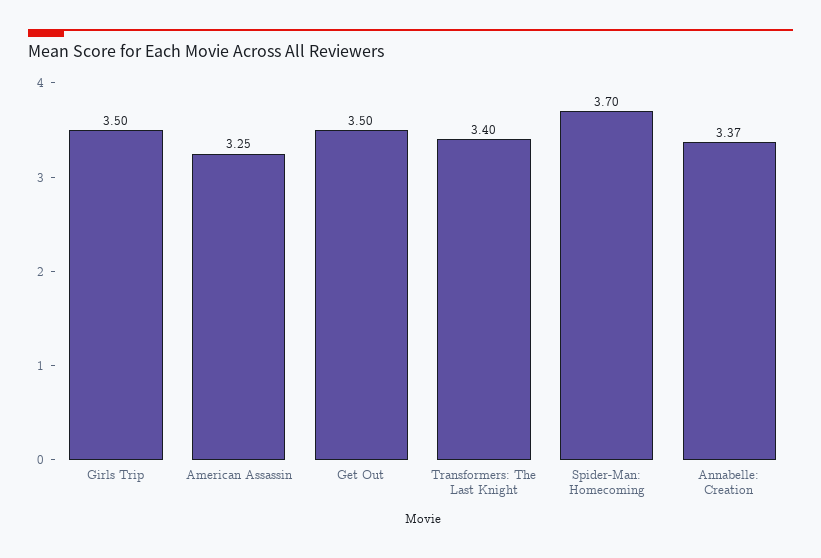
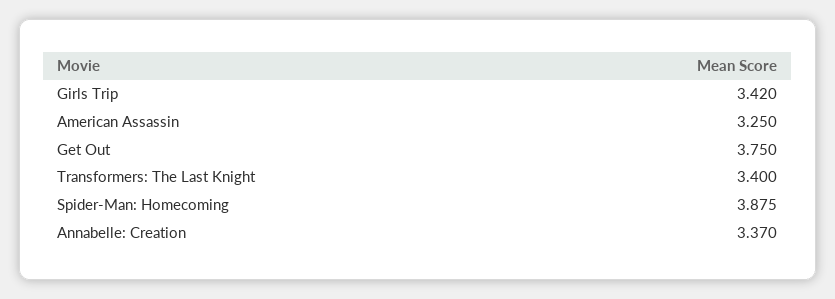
  {
-   "Girls Trip": 3.5,
+   "Girls Trip": 3.42,
    "American Assassin": 3.25,
-   "Get Out": 3.5,
+   "Get Out": 3.75,
    "Transformers: The Last Knight": 3.4,
-   "Spider-Man: Homecoming": 3.7,
+   "Spider-Man: Homecoming": 3.875,
    "Annabelle: Creation": 3.37
  }

